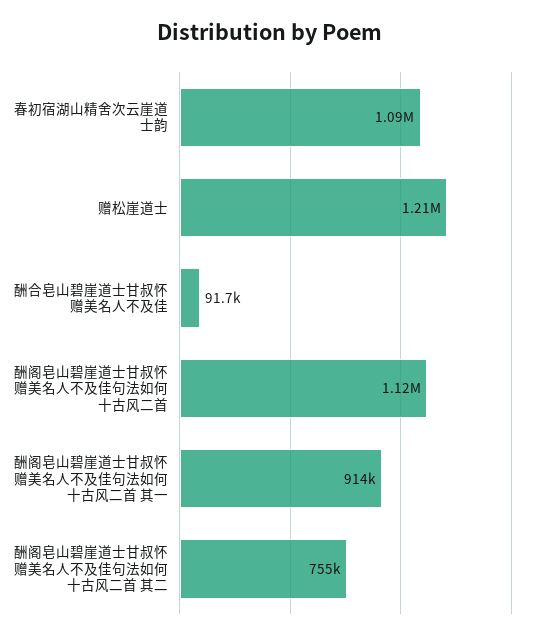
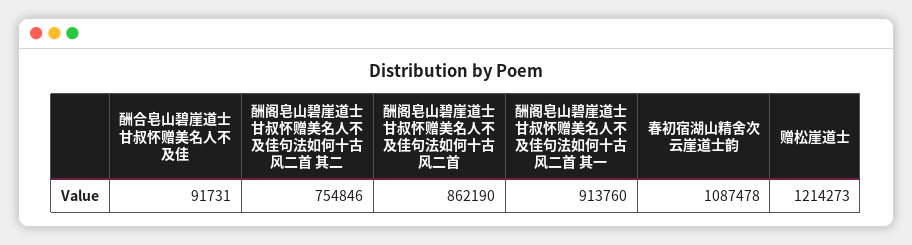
  {
    "春初宿湖山精舍次云崖道士韵": 1087478,
    "赠松崖道士": 1214273,
    "酬合皂山碧崖道士甘叔怀赠美名人不及佳": 91731,
-   "酬阁皂山碧崖道士甘叔怀赠美名人不及佳句法如何十古风二首": 1120000,
+   "酬阁皂山碧崖道士甘叔怀赠美名人不及佳句法如何十古风二首": 862190,
    "酬阁皂山碧崖道士甘叔怀赠美名人不及佳句法如何十古风二首 其一": 913760,
    "酬阁皂山碧崖道士甘叔怀赠美名人不及佳句法如何十古风二首 其二": 754846
  }

